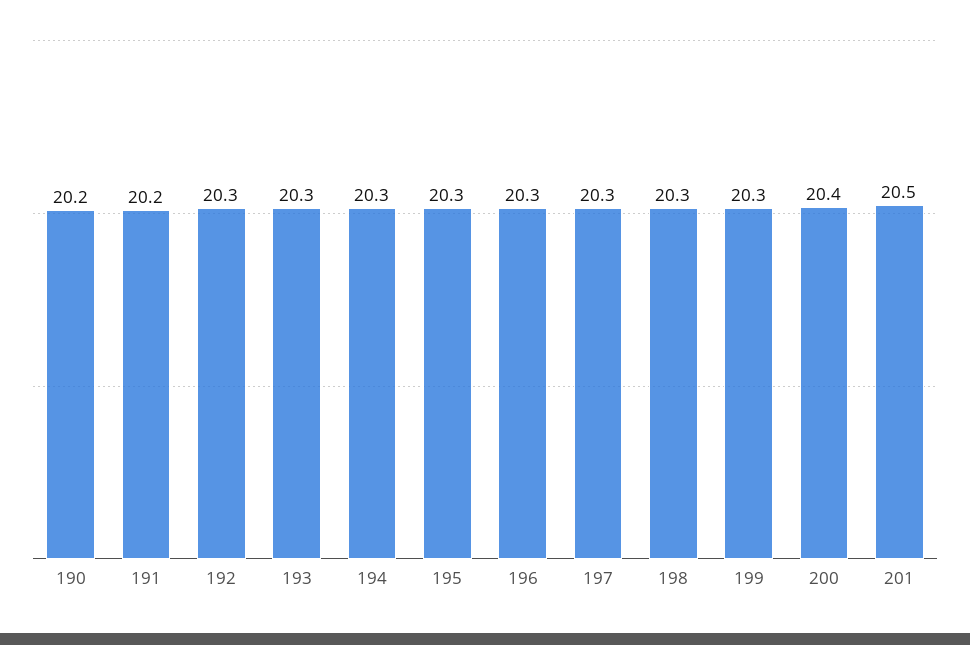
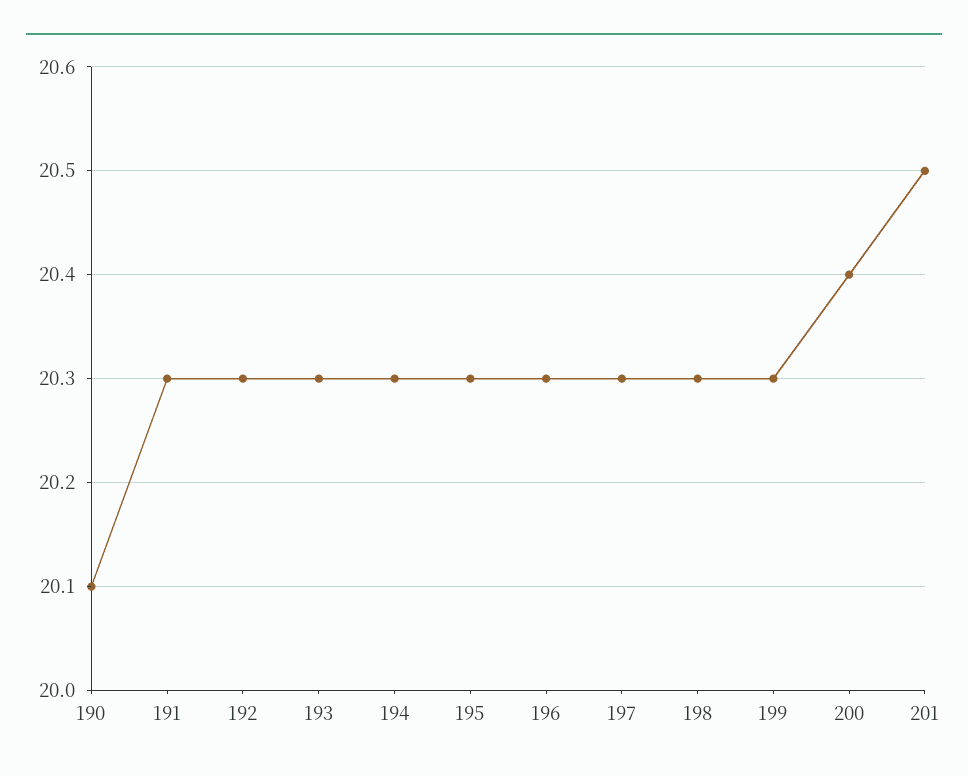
  {
-   "190": 20.2,
+   "190": 20.1,
-   "191": 20.2,
+   "191": 20.3,
    "192": 20.3,
    "193": 20.3,
    "194": 20.3,
    "195": 20.3,
    "196": 20.3,
    "197": 20.3,
    "198": 20.3,
    "199": 20.3,
    "200": 20.4,
    "201": 20.5
  }

